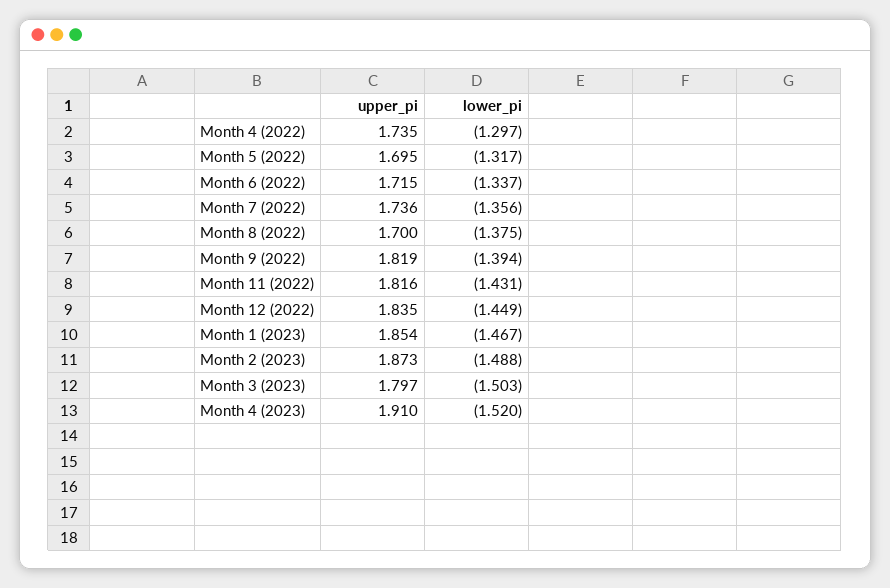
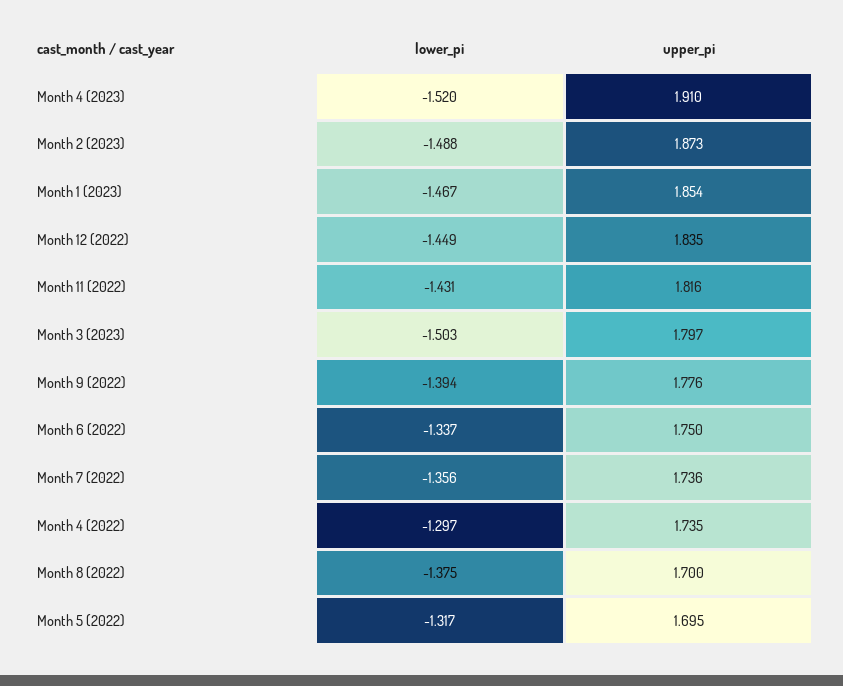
  {
    "upper_pi": {
      "Month 4 (2022)": 1.735,
      "Month 5 (2022)": 1.695,
-     "Month 6 (2022)": 1.715,
+     "Month 6 (2022)": 1.75,
      "Month 7 (2022)": 1.736,
      "Month 8 (2022)": 1.7,
-     "Month 9 (2022)": 1.819,
+     "Month 9 (2022)": 1.776,
      "Month 11 (2022)": 1.816,
      "Month 12 (2022)": 1.835,
      "Month 1 (2023)": 1.854,
      "Month 2 (2023)": 1.873,
      "Month 3 (2023)": 1.797,
      "Month 4 (2023)": 1.91
    },
    "lower_pi": {
      "Month 4 (2022)": -1.297,
      "Month 5 (2022)": -1.317,
      "Month 6 (2022)": -1.337,
      "Month 7 (2022)": -1.356,
      "Month 8 (2022)": -1.375,
      "Month 9 (2022)": -1.394,
      "Month 11 (2022)": -1.431,
      "Month 12 (2022)": -1.449,
      "Month 1 (2023)": -1.467,
      "Month 2 (2023)": -1.488,
      "Month 3 (2023)": -1.503,
      "Month 4 (2023)": -1.52
    }
  }

